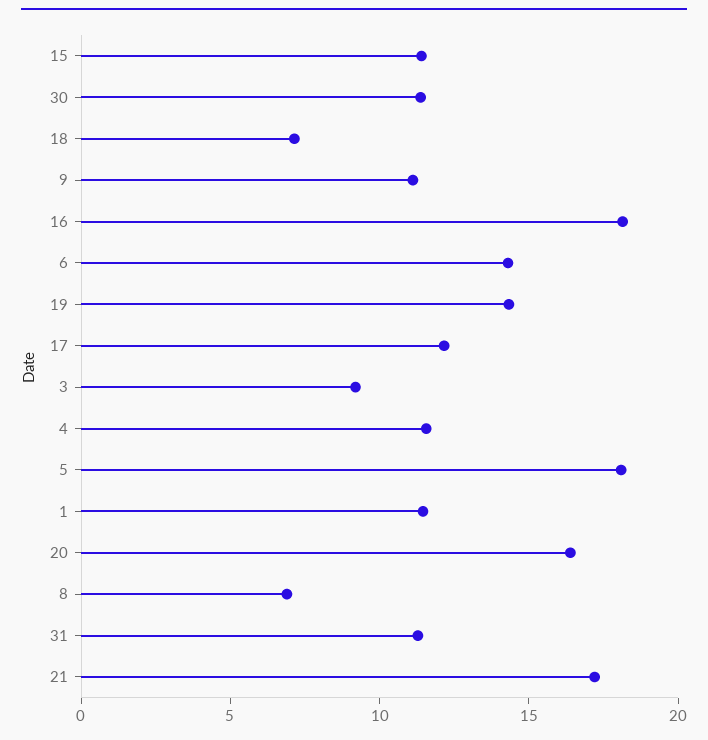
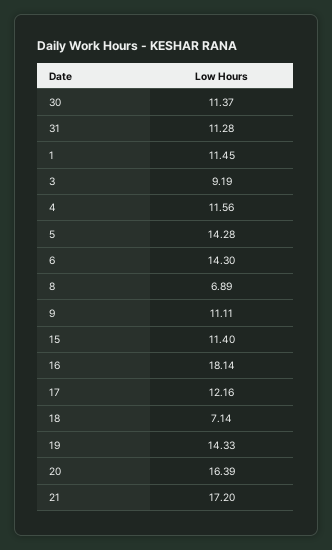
  {
    "15": 11.4,
    "30": 11.37,
    "18": 7.14,
    "9": 11.11,
    "16": 18.14,
    "6": 14.3,
    "19": 14.33,
    "17": 12.16,
    "3": 9.19,
    "4": 11.56,
-   "5": 18,
+   "5": 14.28,
    "1": 11.45,
    "20": 16.39,
    "8": 6.89,
    "31": 11.28,
    "21": 17.2
  }

